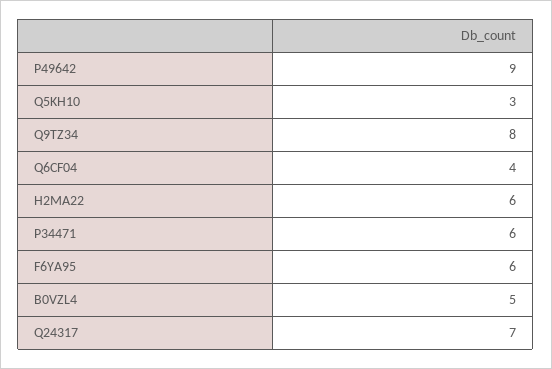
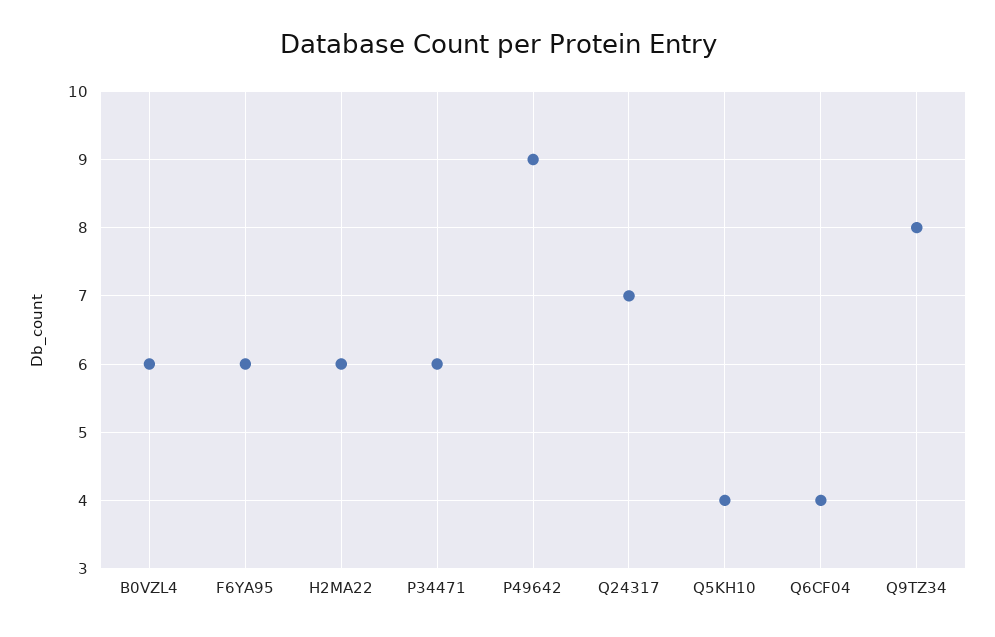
  {
    "P49642": 9,
-   "Q5KH10": 3,
+   "Q5KH10": 4,
    "Q9TZ34": 8,
    "Q6CF04": 4,
    "H2MA22": 6,
    "P34471": 6,
    "F6YA95": 6,
-   "B0VZL4": 5,
+   "B0VZL4": 6,
    "Q24317": 7
  }

